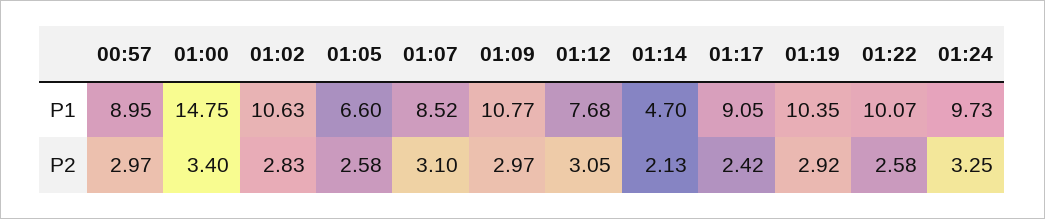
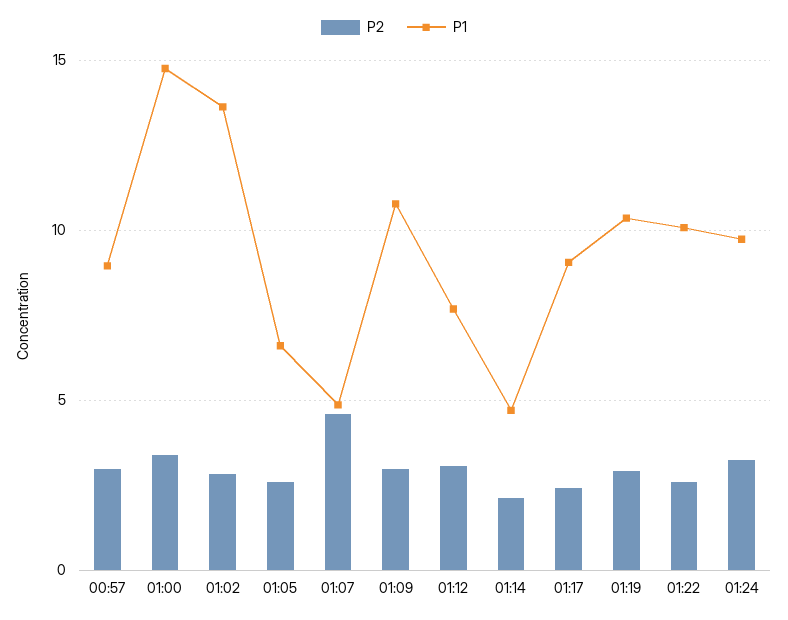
  {
    "P1": {
      "00:57": 8.95,
      "01:00": 14.75,
-     "01:02": 10.63,
+     "01:02": 13.5,
      "01:05": 6.6,
-     "01:07": 8.52,
+     "01:07": 5,
      "01:09": 10.77,
      "01:12": 7.68,
      "01:14": 4.7,
      "01:17": 9.05,
      "01:19": 10.35,
      "01:22": 10.07,
      "01:24": 9.73
    },
    "P2": {
      "00:57": 2.97,
      "01:00": 3.4,
      "01:02": 2.83,
      "01:05": 2.58,
-     "01:07": 3.1,
+     "01:07": 4.5,
      "01:09": 2.97,
      "01:12": 3.05,
      "01:14": 2.13,
      "01:17": 2.42,
      "01:19": 2.92,
      "01:22": 2.58,
      "01:24": 3.25
    }
  }

